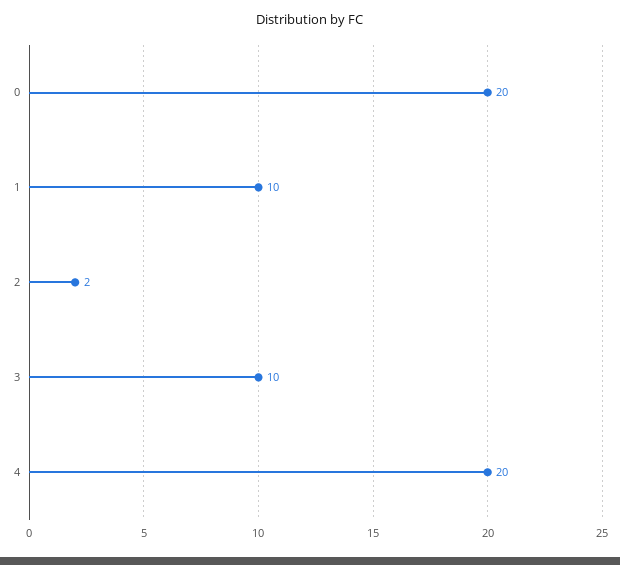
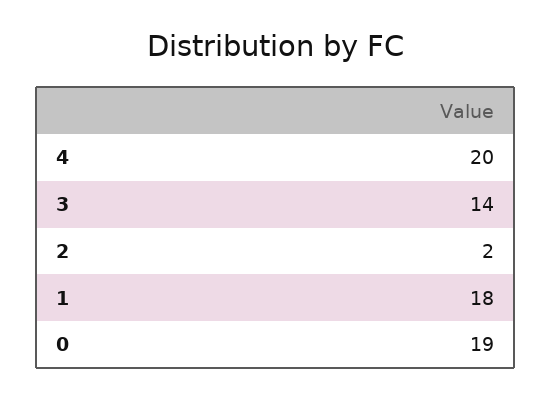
  {
-   "0": 20,
+   "0": 19,
-   "1": 10,
+   "1": 18,
    "2": 2,
-   "3": 10,
+   "3": 14,
    "4": 20
  }

